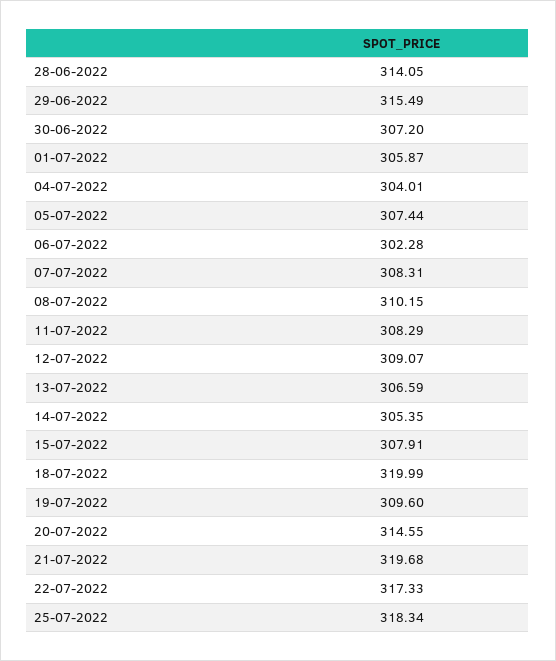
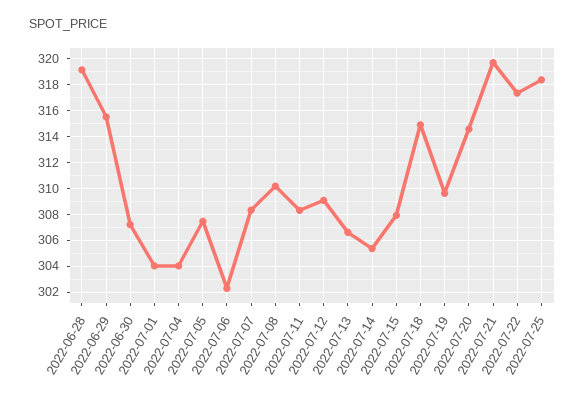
  {
-   "28-06-2022": 314.05,
+   "28-06-2022": 319,
    "29-06-2022": 315.49,
    "30-06-2022": 307.2,
-   "01-07-2022": 305.87,
+   "01-07-2022": 304,
    "04-07-2022": 304.01,
    "05-07-2022": 307.44,
    "06-07-2022": 302.28,
    "07-07-2022": 308.31,
    "08-07-2022": 310.15,
    "11-07-2022": 308.29,
    "12-07-2022": 309.07,
    "13-07-2022": 306.59,
    "14-07-2022": 305.35,
    "15-07-2022": 307.91,
-   "18-07-2022": 319.99,
+   "18-07-2022": 315,
    "19-07-2022": 309.6,
    "20-07-2022": 314.55,
    "21-07-2022": 319.68,
    "22-07-2022": 317.33,
    "25-07-2022": 318.34
  }

